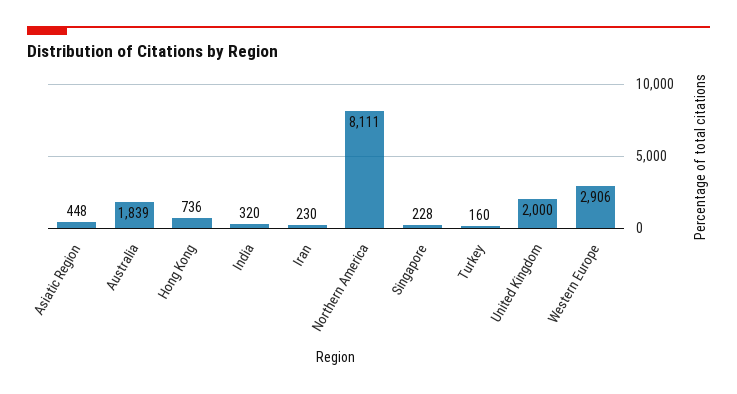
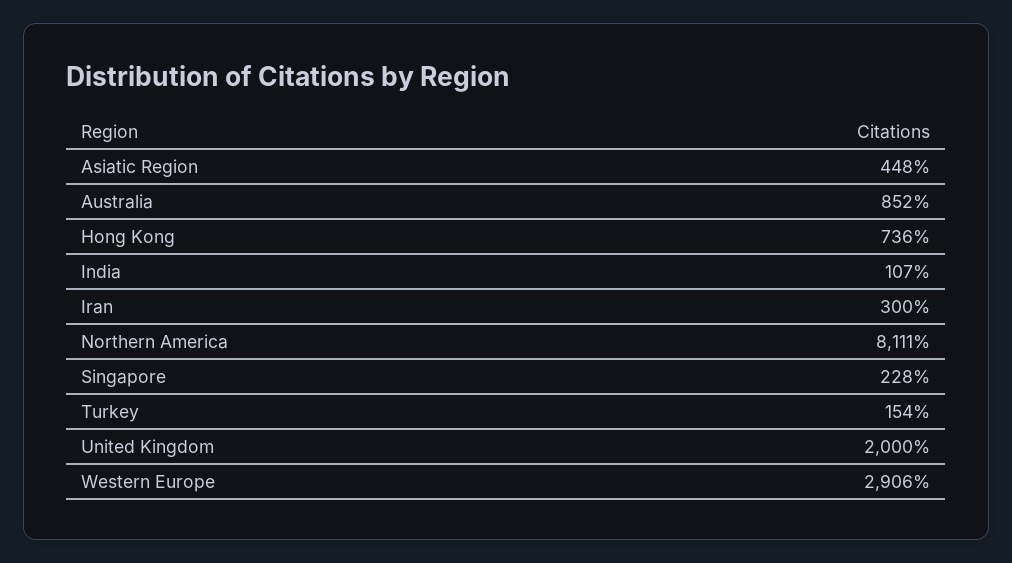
  {
    "Asiatic Region": 448,
-   "Australia": 1839,
+   "Australia": 852,
    "Hong Kong": 736,
-   "India": 320,
+   "India": 107,
-   "Iran": 230,
+   "Iran": 300,
    "Northern America": 8111,
    "Singapore": 228,
-   "Turkey": 160,
+   "Turkey": 154,
    "United Kingdom": 2000,
    "Western Europe": 2906
  }

